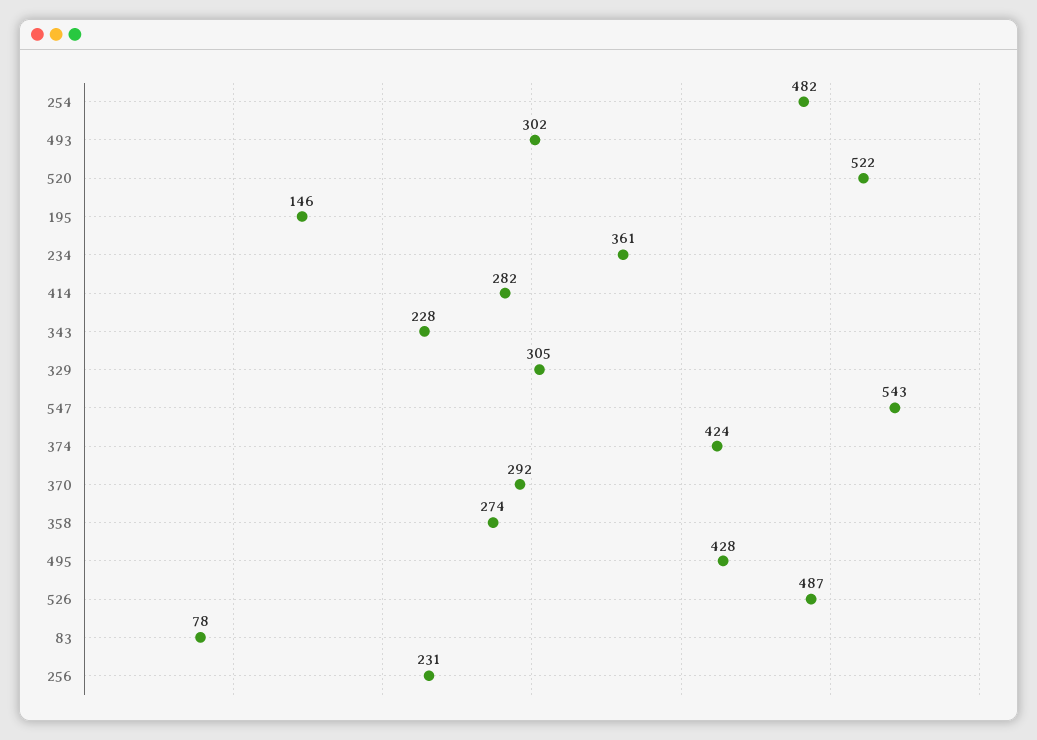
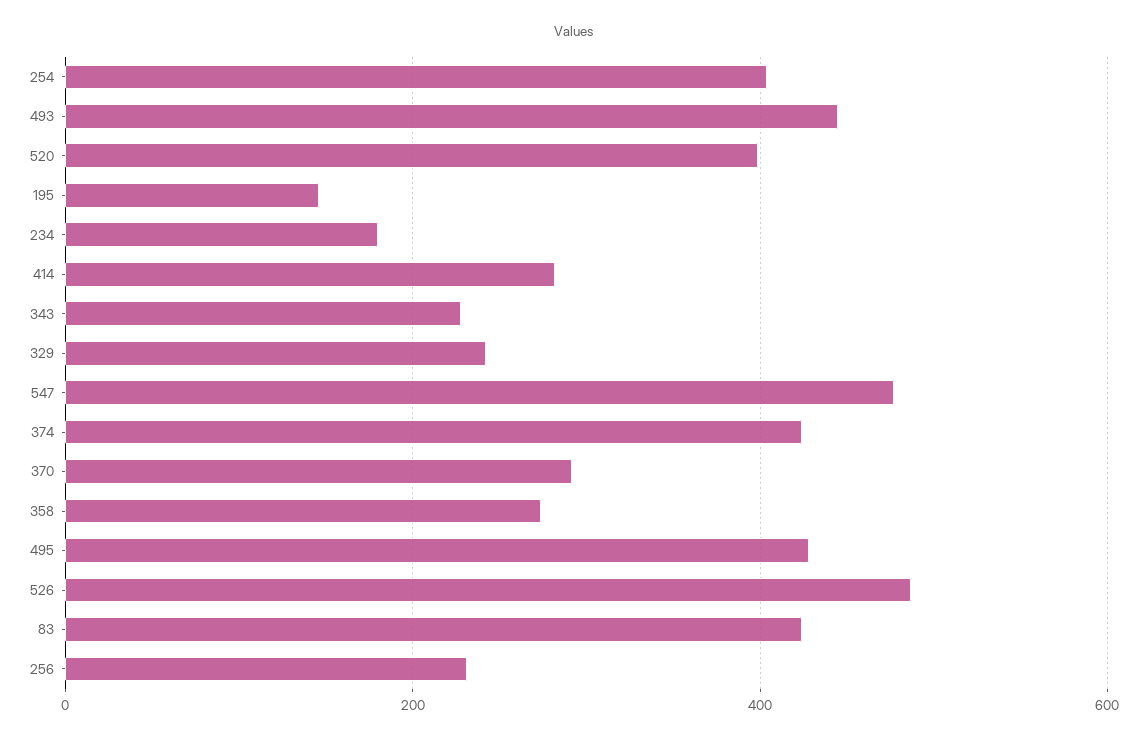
  {
-   "254": 482,
+   "254": 400,
-   "493": 302,
+   "493": 440,
-   "520": 522,
+   "520": 400,
    "195": 146,
-   "234": 361,
+   "234": 180,
    "414": 282,
    "343": 228,
-   "329": 305,
+   "329": 240,
-   "547": 543,
+   "547": 480,
    "374": 424,
    "370": 292,
    "358": 274,
    "495": 428,
    "526": 487,
-   "83": 78,
+   "83": 420,
    "256": 231
  }

